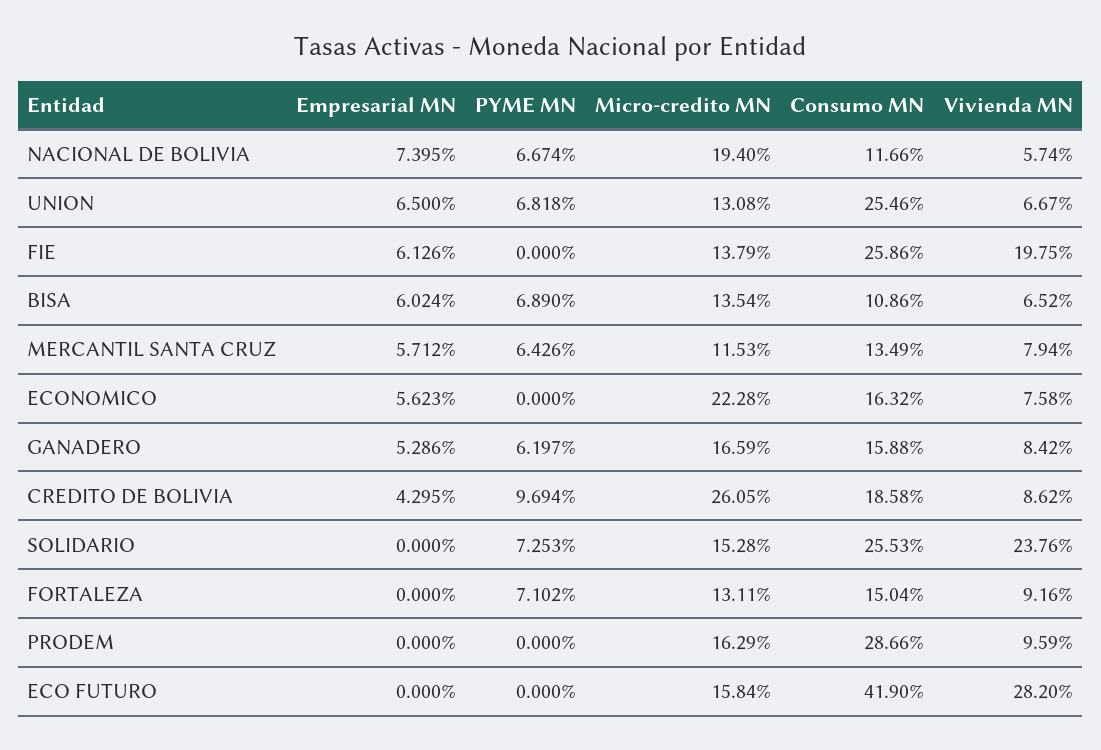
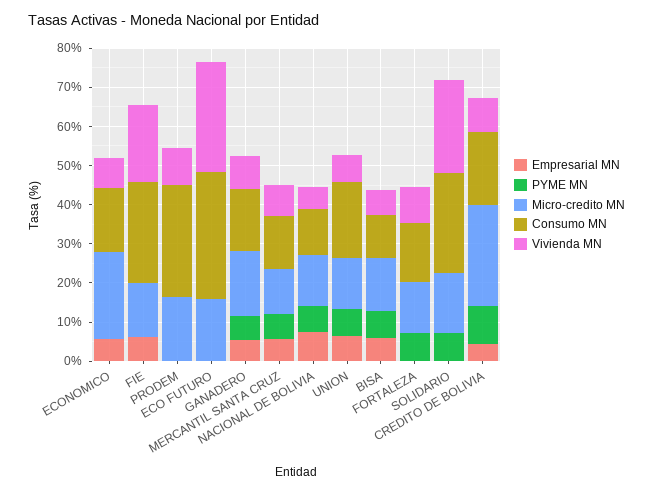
  {
    "Empresarial MN": {
      "NACIONAL DE BOLIVIA": 7.395,
      "UNION": 6.5,
      "FIE": 6.126,
      "BISA": 6.024,
      "MERCANTIL SANTA CRUZ": 5.712,
      "ECONOMICO": 5.623,
      "GANADERO": 5.286,
      "CREDITO DE BOLIVIA": 4.295,
      "SOLIDARIO": 0,
      "FORTALEZA": 0,
      "PRODEM": 0,
      "ECO FUTURO": 0
    },
    "PYME MN": {
      "NACIONAL DE BOLIVIA": 6.674,
      "UNION": 6.818,
      "FIE": 0,
      "BISA": 6.89,
      "MERCANTIL SANTA CRUZ": 6.426,
      "ECONOMICO": 0,
      "GANADERO": 6.197,
      "CREDITO DE BOLIVIA": 9.694,
      "SOLIDARIO": 7.253,
      "FORTALEZA": 7.102,
      "PRODEM": 0,
      "ECO FUTURO": 0
    },
    "Micro-credito MN": {
-     "NACIONAL DE BOLIVIA": 19.4,
+     "NACIONAL DE BOLIVIA": 12.5,
      "UNION": 13.08,
      "FIE": 13.79,
      "BISA": 13.54,
      "MERCANTIL SANTA CRUZ": 11.53,
      "ECONOMICO": 22.28,
      "GANADERO": 16.59,
      "CREDITO DE BOLIVIA": 26.05,
      "SOLIDARIO": 15.28,
      "FORTALEZA": 13.11,
      "PRODEM": 16.29,
      "ECO FUTURO": 15.84
    },
    "Consumo MN": {
      "NACIONAL DE BOLIVIA": 11.66,
-     "UNION": 25.46,
+     "UNION": 20,
      "FIE": 25.86,
      "BISA": 10.86,
      "MERCANTIL SANTA CRUZ": 13.49,
      "ECONOMICO": 16.32,
      "GANADERO": 15.88,
      "CREDITO DE BOLIVIA": 18.58,
      "SOLIDARIO": 25.53,
      "FORTALEZA": 15.04,
      "PRODEM": 28.66,
-     "ECO FUTURO": 41.9
+     "ECO FUTURO": 32.5
    },
    "Vivienda MN": {
      "NACIONAL DE BOLIVIA": 5.74,
      "UNION": 6.67,
      "FIE": 19.75,
      "BISA": 6.52,
      "MERCANTIL SANTA CRUZ": 7.94,
      "ECONOMICO": 7.58,
      "GANADERO": 8.42,
      "CREDITO DE BOLIVIA": 8.62,
      "SOLIDARIO": 23.76,
      "FORTALEZA": 9.16,
      "PRODEM": 9.59,
      "ECO FUTURO": 28.2
    }
  }

